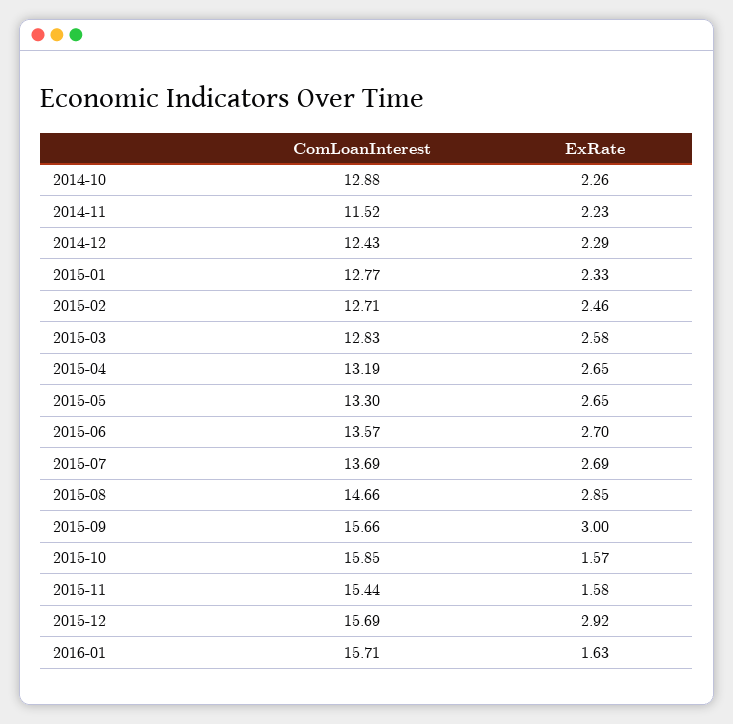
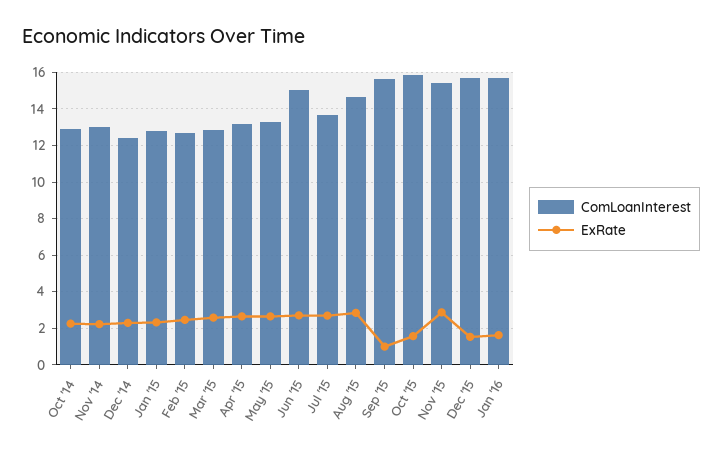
  {
    "ComLoanInterest": {
      "2014-10": 12.88,
-     "2014-11": 11.52,
+     "2014-11": 13,
      "2014-12": 12.43,
      "2015-01": 12.77,
      "2015-02": 12.71,
      "2015-03": 12.83,
      "2015-04": 13.19,
      "2015-05": 13.3,
-     "2015-06": 13.57,
+     "2015-06": 15,
      "2015-07": 13.69,
      "2015-08": 14.66,
      "2015-09": 15.66,
      "2015-10": 15.85,
      "2015-11": 15.44,
      "2015-12": 15.69,
      "2016-01": 15.71
    },
    "ExRate": {
      "2014-10": 2.26,
      "2014-11": 2.23,
      "2014-12": 2.29,
      "2015-01": 2.33,
      "2015-02": 2.46,
      "2015-03": 2.58,
      "2015-04": 2.65,
      "2015-05": 2.65,
      "2015-06": 2.7,
      "2015-07": 2.69,
      "2015-08": 2.85,
-     "2015-09": 3,
+     "2015-09": 1,
      "2015-10": 1.57,
-     "2015-11": 1.58,
+     "2015-11": 3,
-     "2015-12": 2.92,
+     "2015-12": 1.5,
      "2016-01": 1.63
    }
  }

